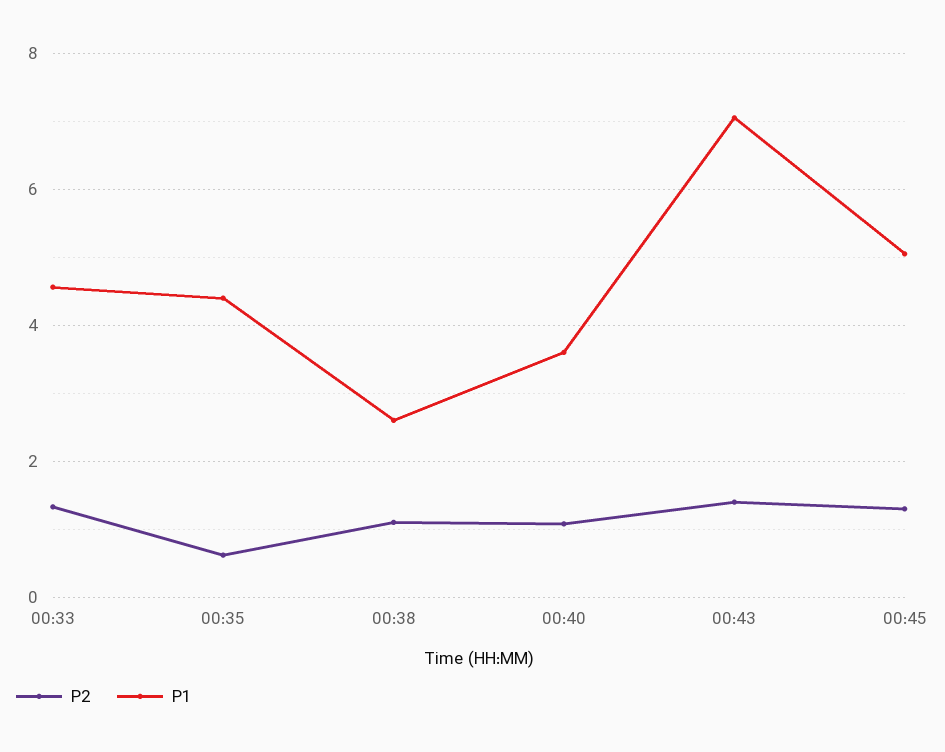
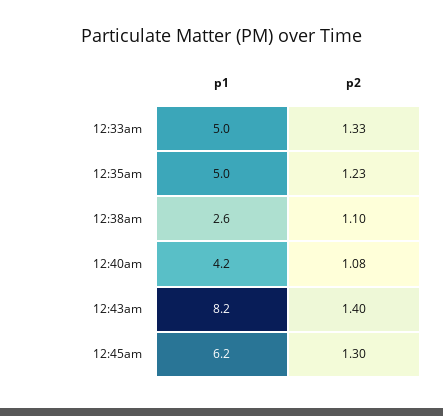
  {
    "P2": {
      "00:33": 1.33,
-     "00:35": 0.6,
+     "00:35": 1.23,
      "00:38": 1.1,
      "00:40": 1.08,
      "00:43": 1.4,
      "00:45": 1.3
    },
    "P1": {
-     "00:33": 4.6,
+     "00:33": 5,
-     "00:35": 4.4,
+     "00:35": 5,
      "00:38": 2.6,
-     "00:40": 3.6,
+     "00:40": 4.2,
-     "00:43": 7,
+     "00:43": 8.2,
-     "00:45": 5
+     "00:45": 6.2
    }
  }

